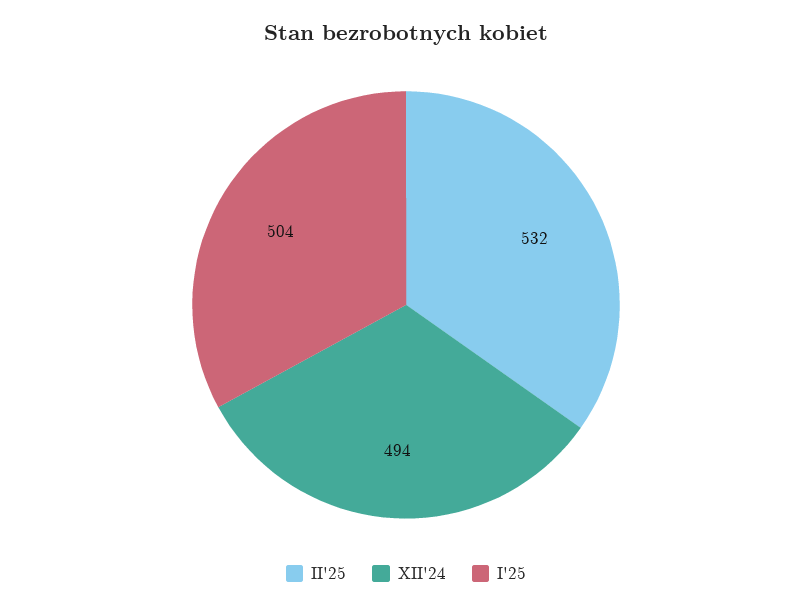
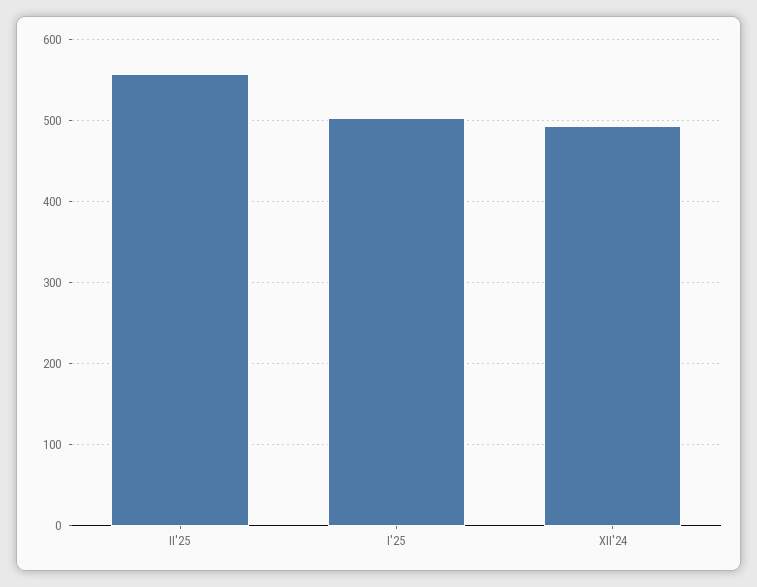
  {
-   "II'25": 532,
+   "II'25": 560,
    "XII'24": 494,
    "I'25": 504
  }

